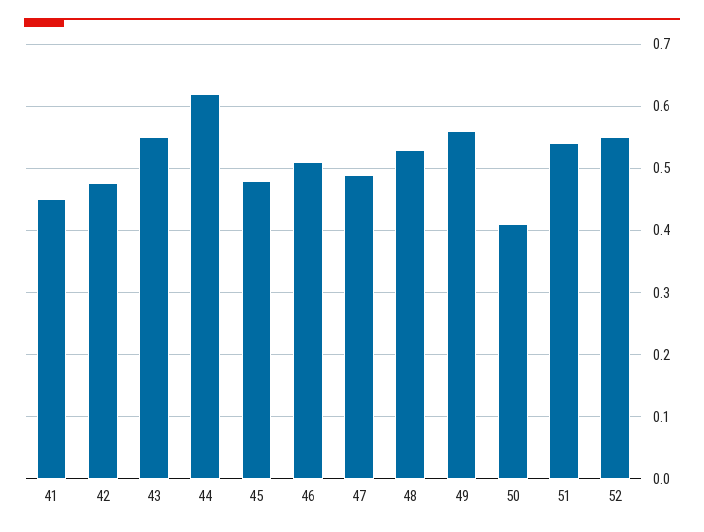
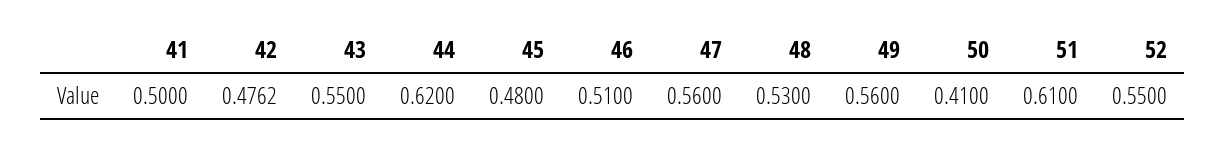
  {
-   "41": 0.45,
+   "41": 0.5,
    "42": 0.4762,
    "43": 0.55,
    "44": 0.62,
    "45": 0.48,
    "46": 0.51,
-   "47": 0.49,
+   "47": 0.56,
    "48": 0.53,
    "49": 0.56,
    "50": 0.41,
-   "51": 0.54,
+   "51": 0.61,
    "52": 0.55
  }

